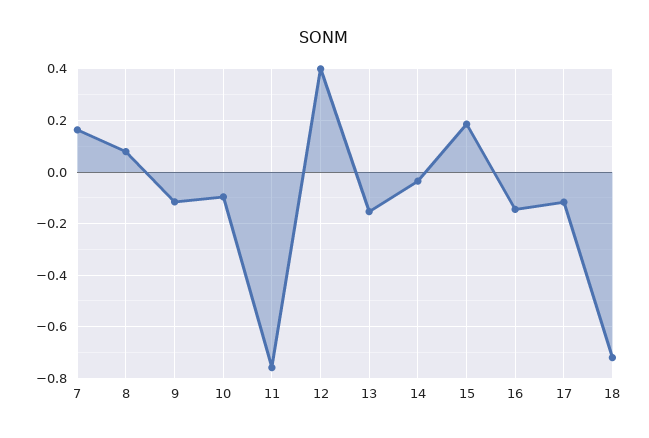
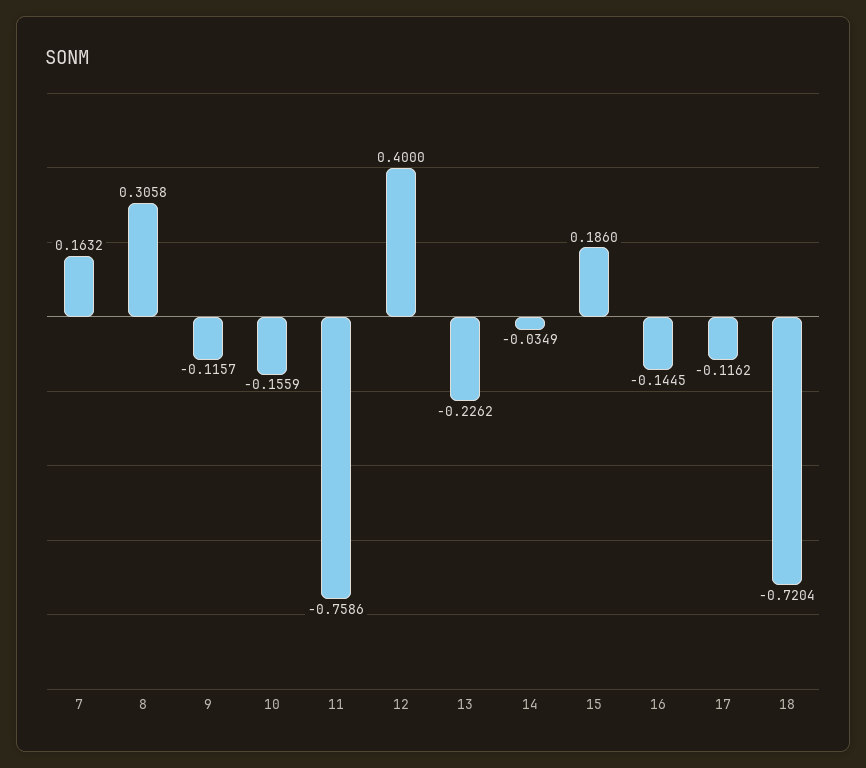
  {
    "7": 0.1632,
-   "8": 0.075,
+   "8": 0.3058,
    "9": -0.1157,
-   "10": -0.1,
+   "10": -0.1559,
    "11": -0.7586,
    "12": 0.4,
-   "13": -0.15,
+   "13": -0.2262,
    "14": -0.0349,
    "15": 0.186,
    "16": -0.1445,
    "17": -0.1162,
    "18": -0.7204
  }

